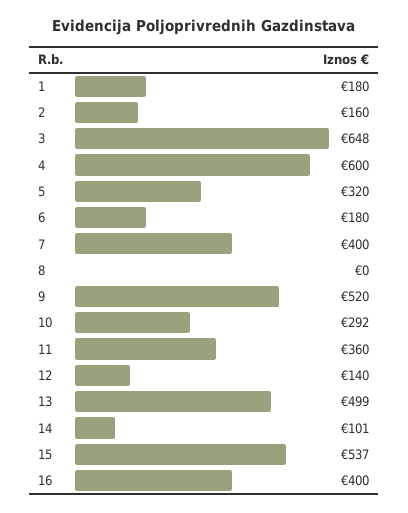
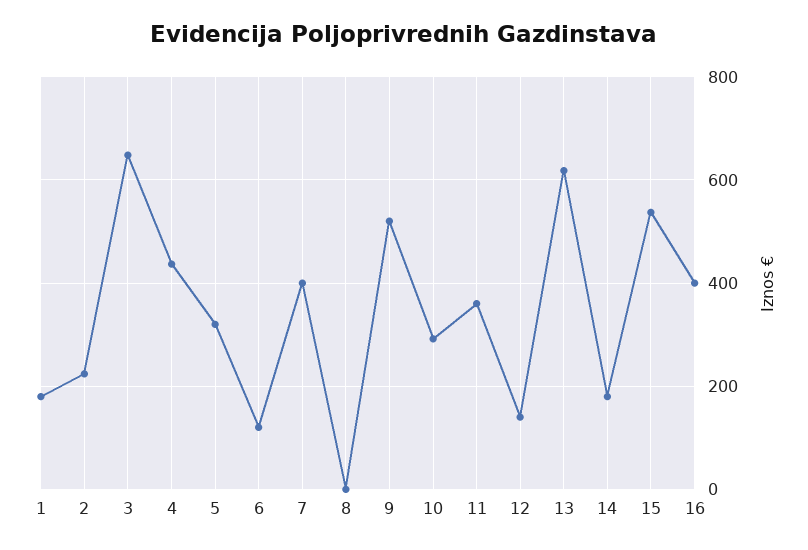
  {
    "1": 180,
-   "2": 160,
+   "2": 220,
    "3": 648,
-   "4": 600,
+   "4": 440,
    "5": 320,
-   "6": 180,
+   "6": 120,
    "7": 400,
    "8": 0,
    "9": 520,
    "10": 292,
    "11": 360,
    "12": 140,
-   "13": 499,
+   "13": 620,
-   "14": 101,
+   "14": 180,
    "15": 537,
    "16": 400
  }

